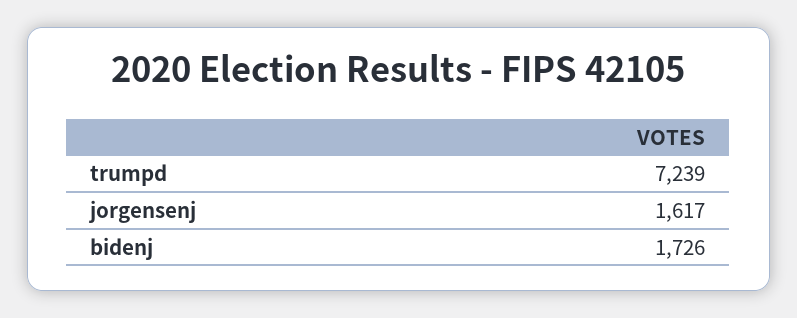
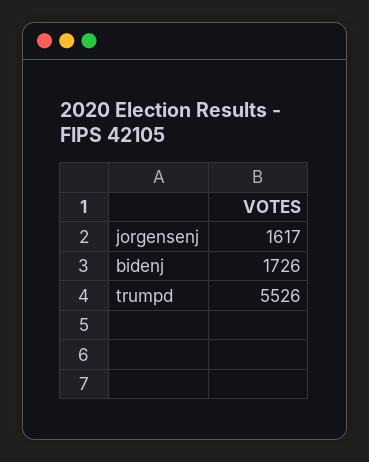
  {
-   "trumpd": 7239,
+   "trumpd": 5526,
    "jorgensenj": 1617,
    "bidenj": 1726
  }

